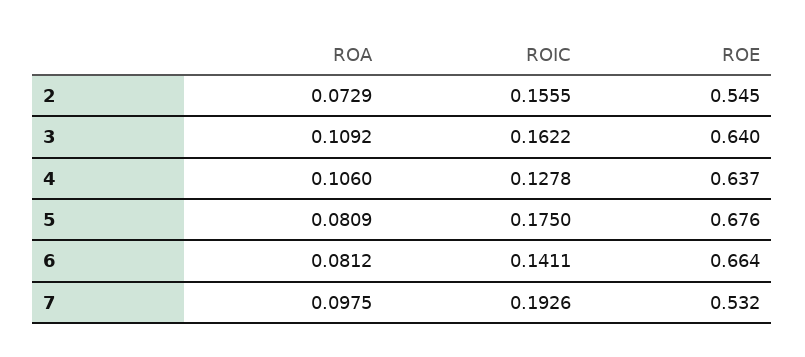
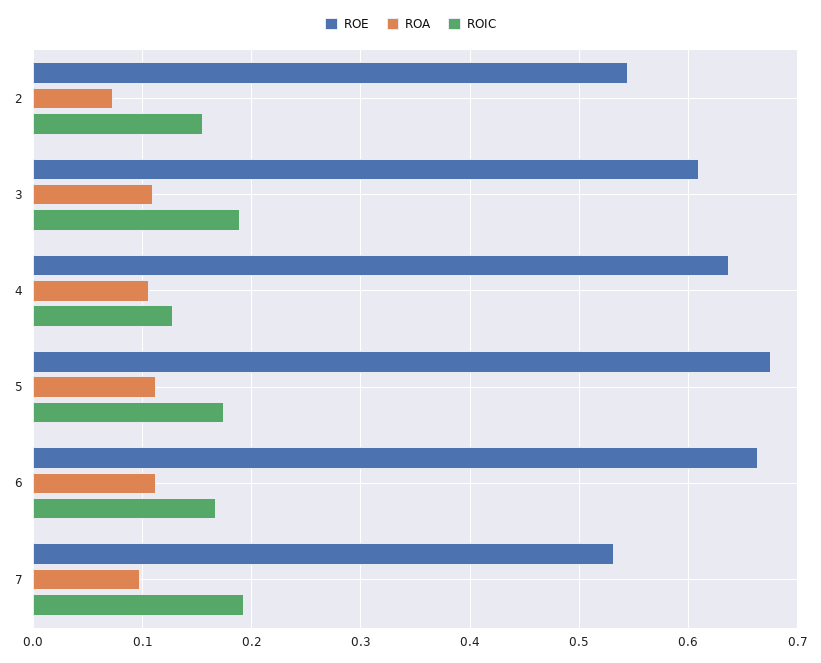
  {
    "ROA": {
      "2": 0.0729,
      "3": 0.1092,
      "4": 0.106,
-     "5": 0.0809,
+     "5": 0.11,
-     "6": 0.0812,
+     "6": 0.11,
      "7": 0.0975
    },
    "ROIC": {
      "2": 0.1555,
-     "3": 0.1622,
+     "3": 0.19,
      "4": 0.1278,
      "5": 0.175,
-     "6": 0.1411,
+     "6": 0.17,
      "7": 0.1926
    },
    "ROE": {
      "2": 0.545,
-     "3": 0.64,
+     "3": 0.61,
      "4": 0.637,
      "5": 0.676,
      "6": 0.664,
      "7": 0.532
    }
  }

